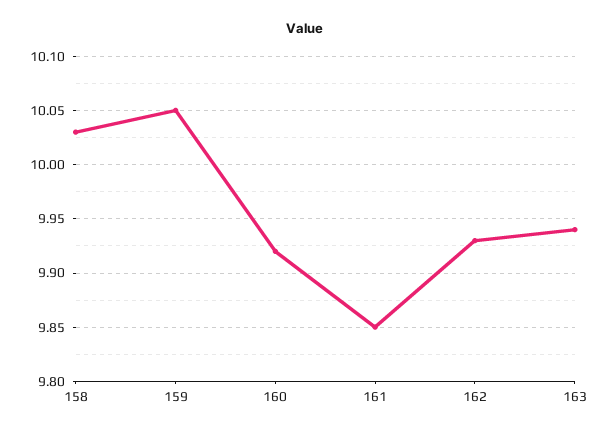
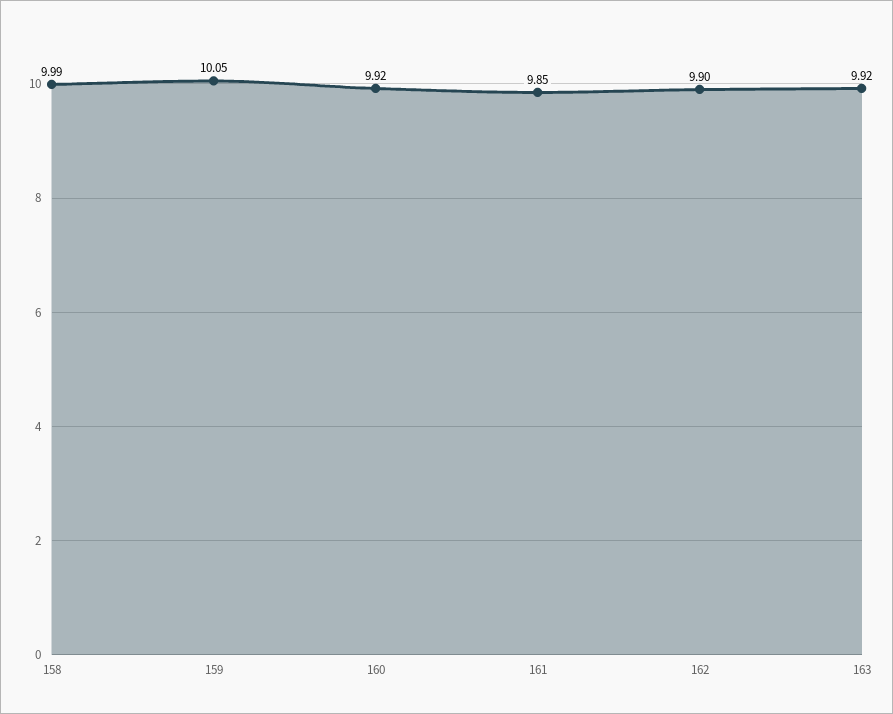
  {
-   "158": 10.03,
+   "158": 9.99,
    "159": 10.05,
    "160": 9.92,
    "161": 9.85,
-   "162": 9.93,
+   "162": 9.9,
-   "163": 9.94
+   "163": 9.92
  }

